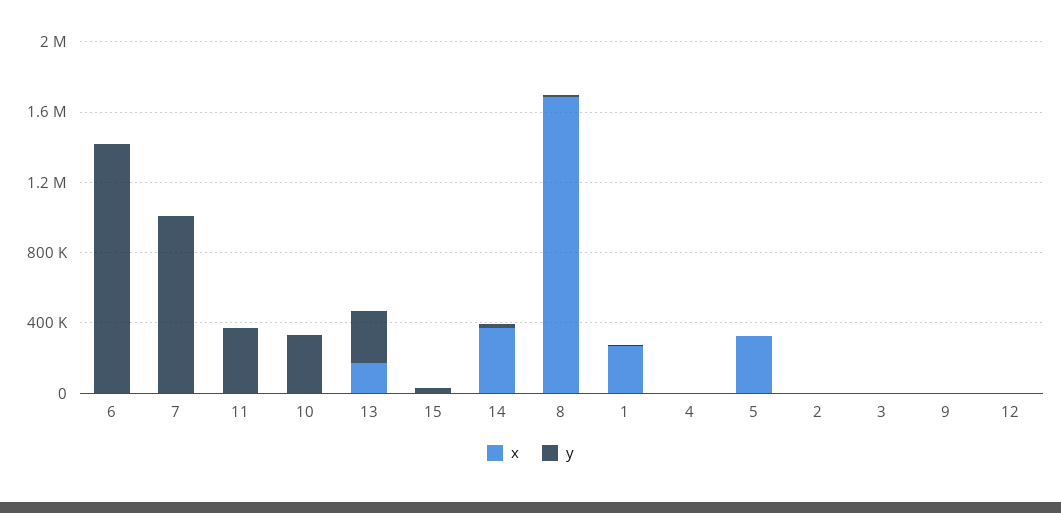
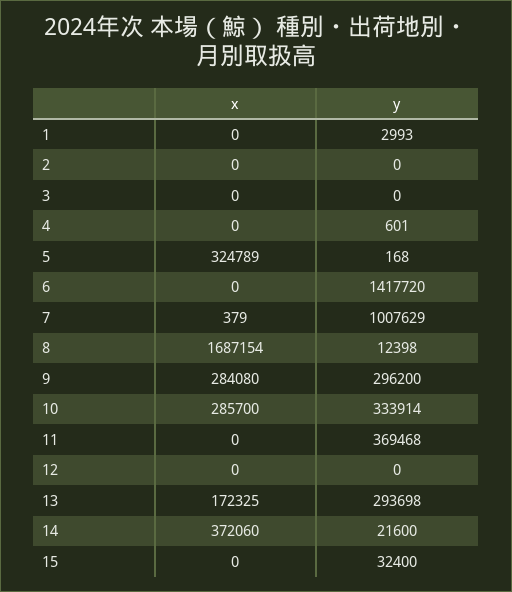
  {
    "x": {
      "6": 0,
      "7": 379,
      "11": 0,
-     "10": 0,
+     "10": 285700,
      "13": 172325,
      "15": 0,
      "14": 372060,
      "8": 1687154,
-     "1": 300000,
+     "1": 0,
      "4": 0,
      "5": 324789,
      "2": 0,
      "3": 0,
-     "9": 0,
+     "9": 284080,
      "12": 0
    },
    "y": {
      "6": 1417720,
      "7": 1007629,
      "11": 369468,
      "10": 333914,
      "13": 293698,
      "15": 32400,
      "14": 21600,
      "8": 12398,
      "1": 2993,
      "4": 601,
      "5": 168,
      "2": 0,
      "3": 0,
-     "9": 0,
+     "9": 296200,
      "12": 0
    }
  }

